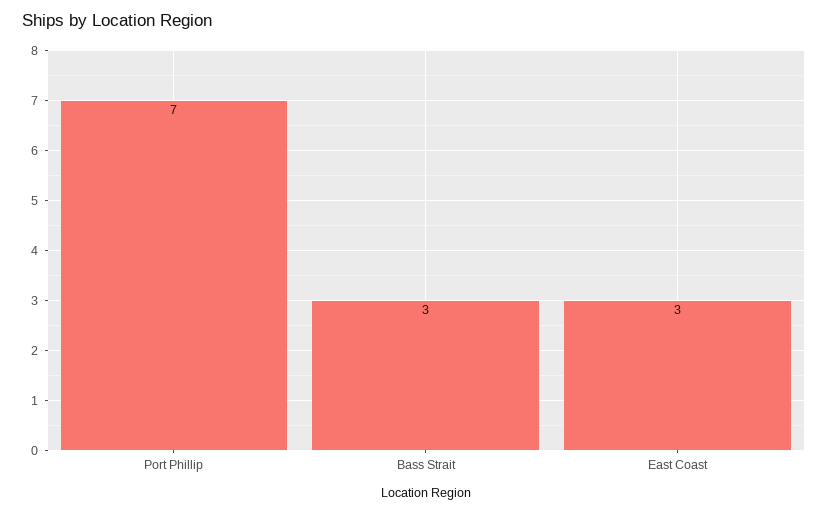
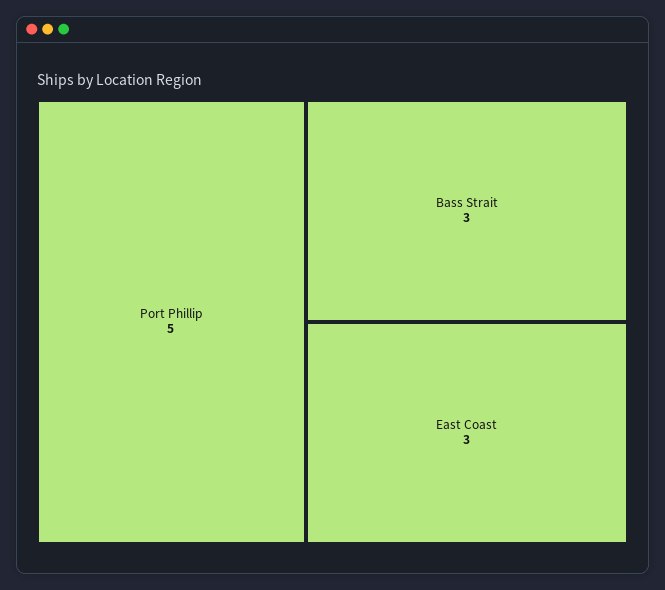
  {
-   "Port Phillip": 7,
+   "Port Phillip": 5,
    "Bass Strait": 3,
    "East Coast": 3
  }

